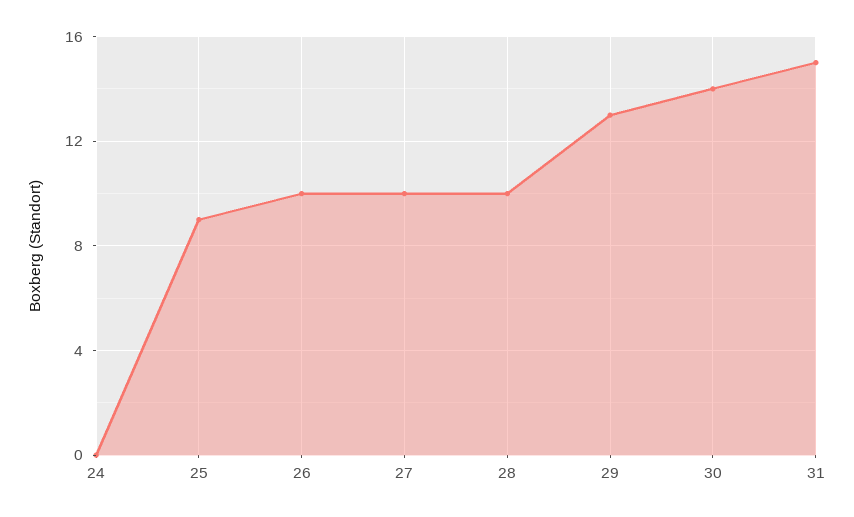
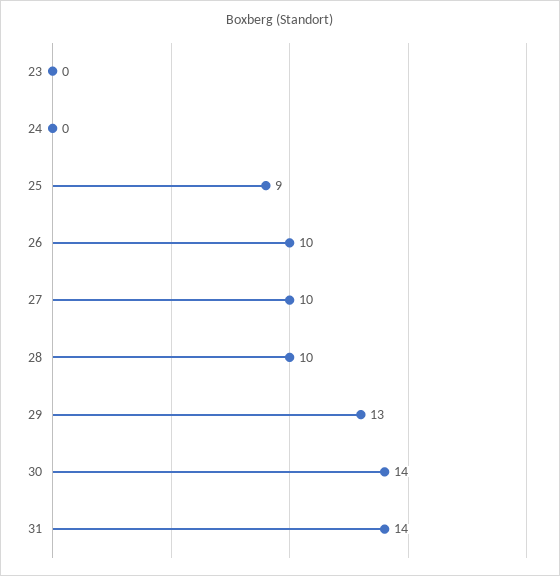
  {
    "24": 0,
    "25": 9,
    "26": 10,
    "27": 10,
    "28": 10,
    "29": 13,
    "30": 14,
-   "31": 15
+   "31": 14,
+   "23": 0
  }

